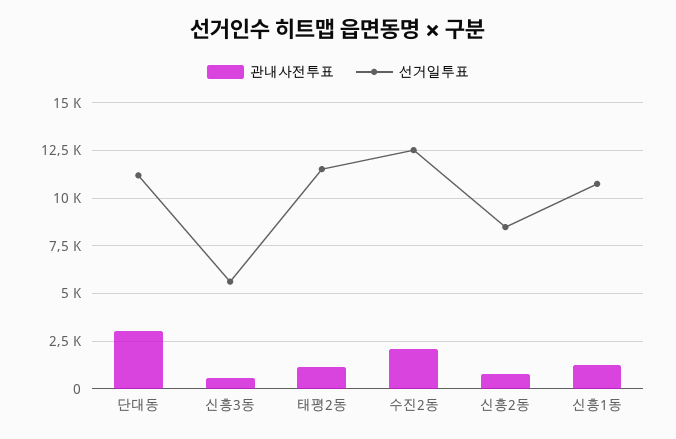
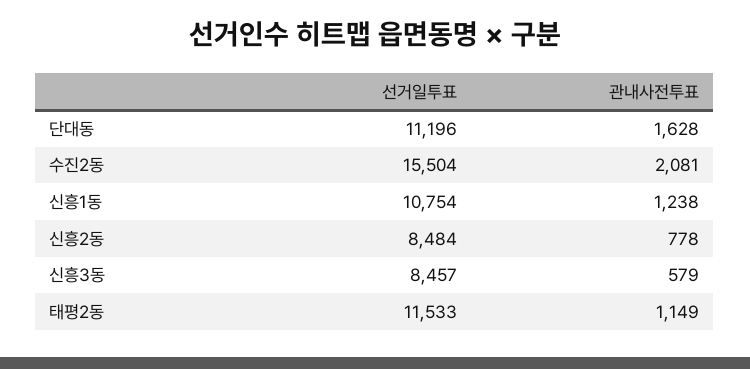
  {
    "관내사전투표": {
-     "단대동": 3000,
+     "단대동": 1628,
      "신흥3동": 579,
      "태평2동": 1149,
      "수진2동": 2081,
      "신흥2동": 778,
      "신흥1동": 1238
    },
    "선거일투표": {
      "단대동": 11196,
-     "신흥3동": 5500,
+     "신흥3동": 8457,
      "태평2동": 11533,
-     "수진2동": 12500,
+     "수진2동": 15504,
      "신흥2동": 8484,
      "신흥1동": 10754
    }
  }

